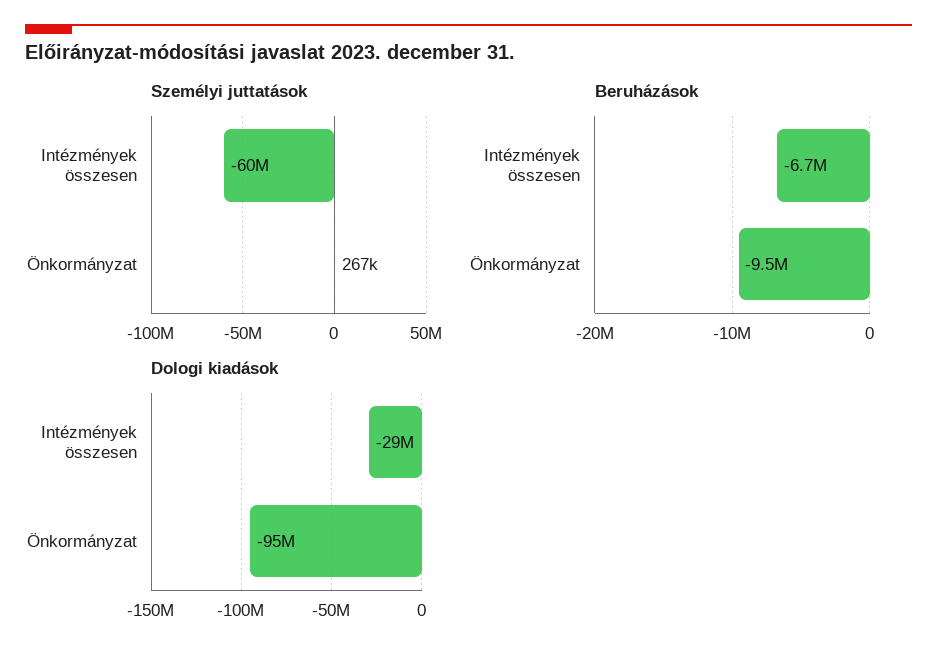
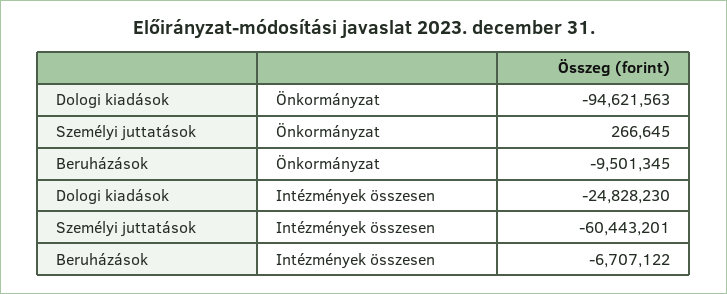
  {
    "Személyi juttatások": {
      "Intézmények összesen": -60443201,
      "Önkormányzat": 266645
    },
    "Beruházások": {
      "Intézmények összesen": -6707122,
      "Önkormányzat": -9501345
    },
    "Dologi kiadások": {
-     "Intézmények összesen": -29000000,
+     "Intézmények összesen": -24828230,
      "Önkormányzat": -94621563
    }
  }

